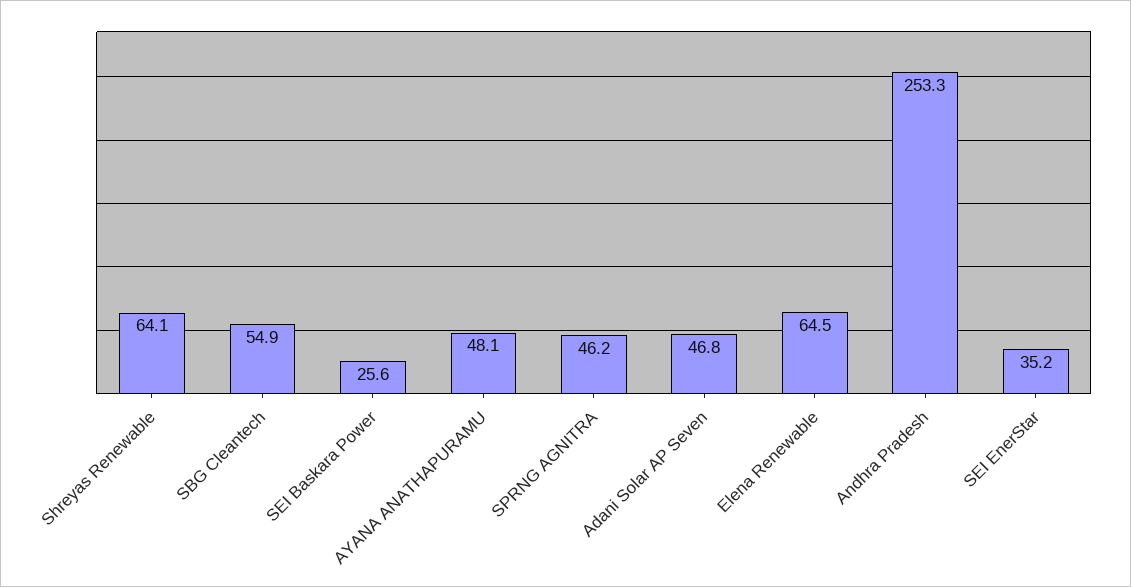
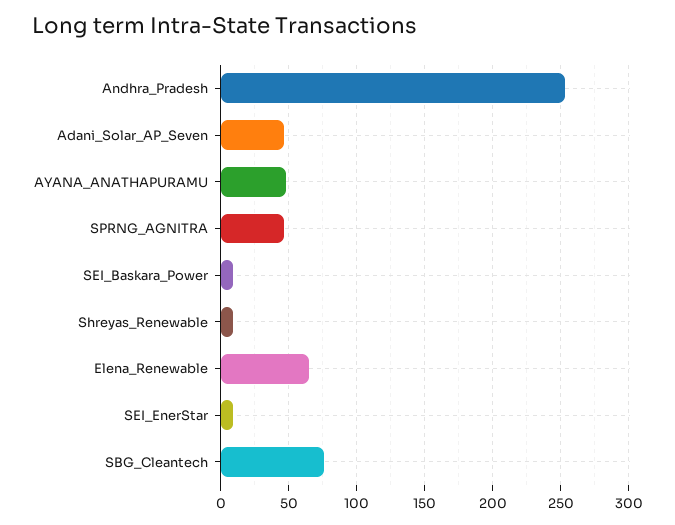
  {
-   "Shreyas Renewable": 64.1,
+   "Shreyas Renewable": 10,
-   "SBG Cleantech": 54.9,
+   "SBG Cleantech": 75,
-   "SEI Baskara Power": 25.6,
+   "SEI Baskara Power": 10,
    "AYANA ANATHAPURAMU": 48.1,
    "SPRNG AGNITRA": 46.2,
    "Adani Solar AP Seven": 46.8,
    "Elena Renewable": 64.5,
    "Andhra Pradesh": 253.3,
-   "SEI EnerStar": 35.2
+   "SEI EnerStar": 10
  }

